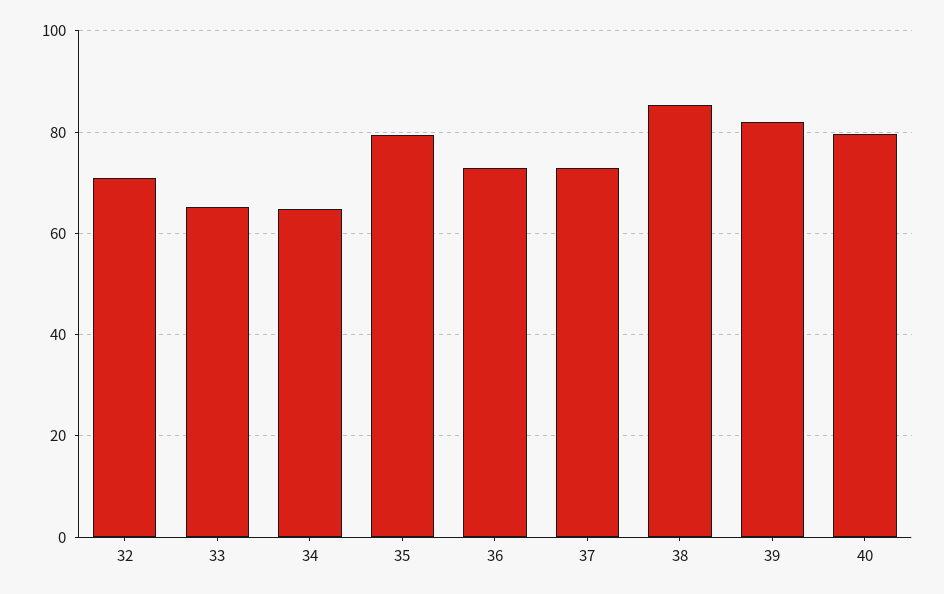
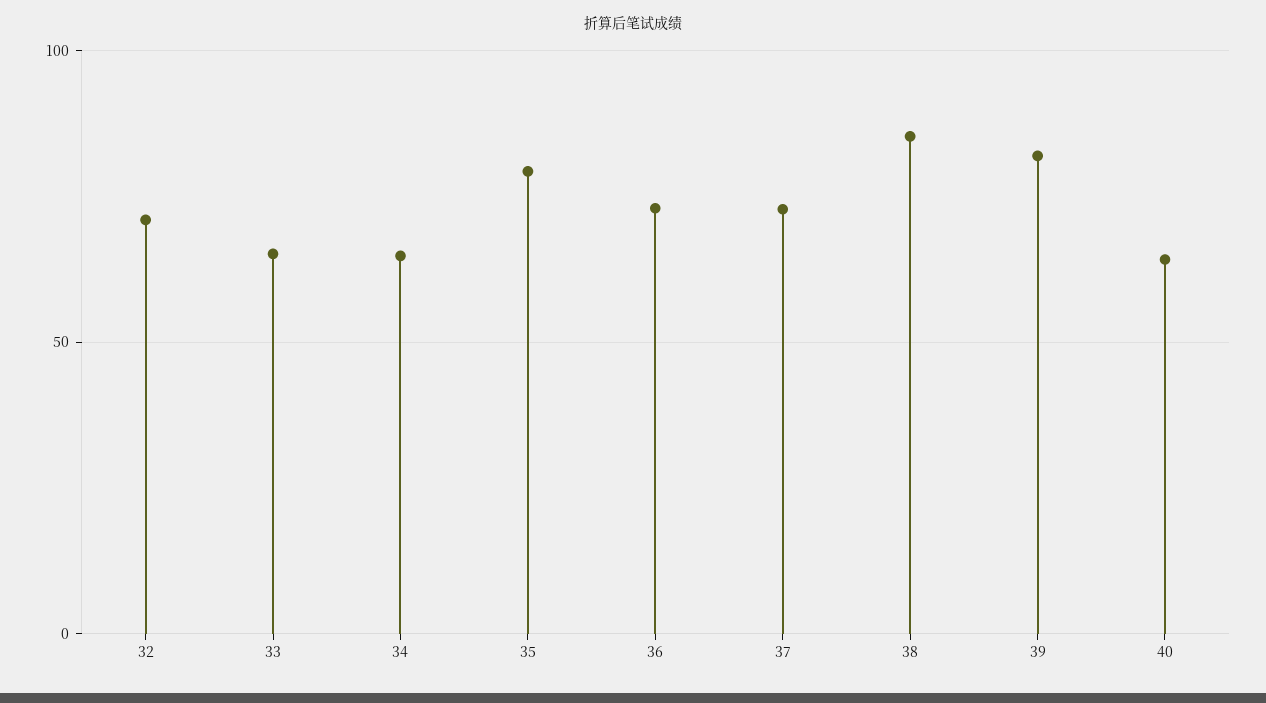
  {
    "32": 72,
    "33": 66,
    "34": 64,
    "35": 80,
    "36": 74,
    "37": 72,
    "38": 86,
    "39": 82,
-   "40": 80
+   "40": 65
  }

